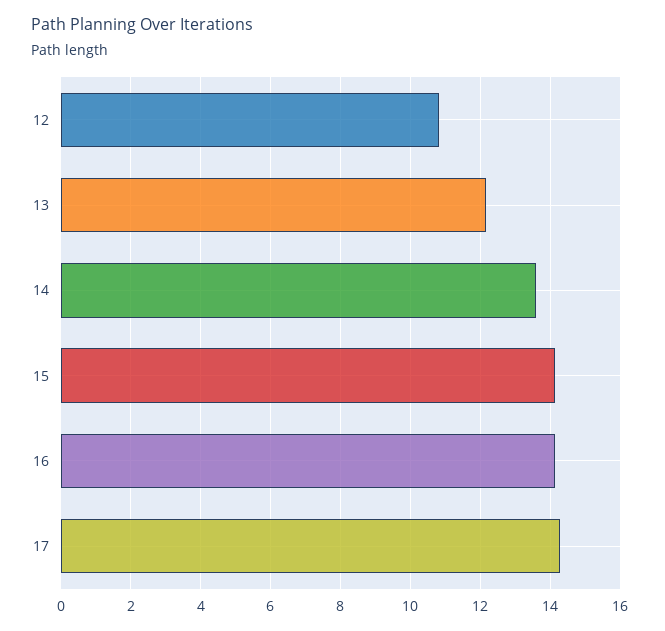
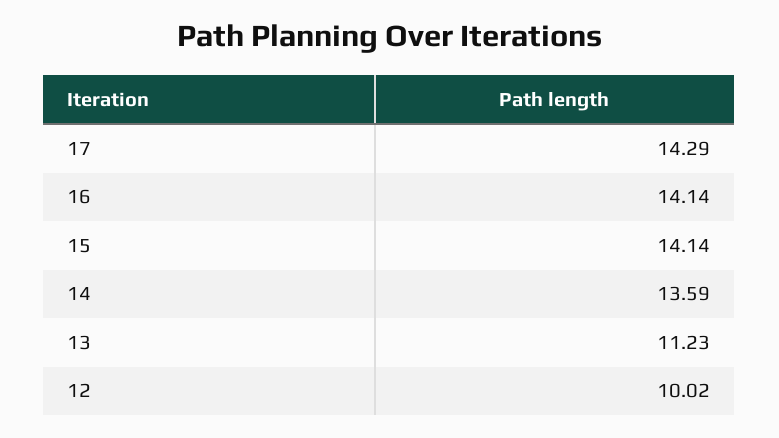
  {
-   "12": 10.8,
+   "12": 10.02,
-   "13": 12.2,
+   "13": 11.23,
    "14": 13.59,
    "15": 14.14,
    "16": 14.14,
    "17": 14.29
  }

